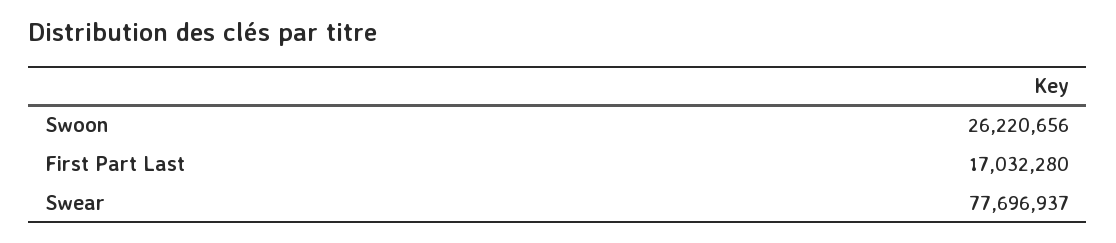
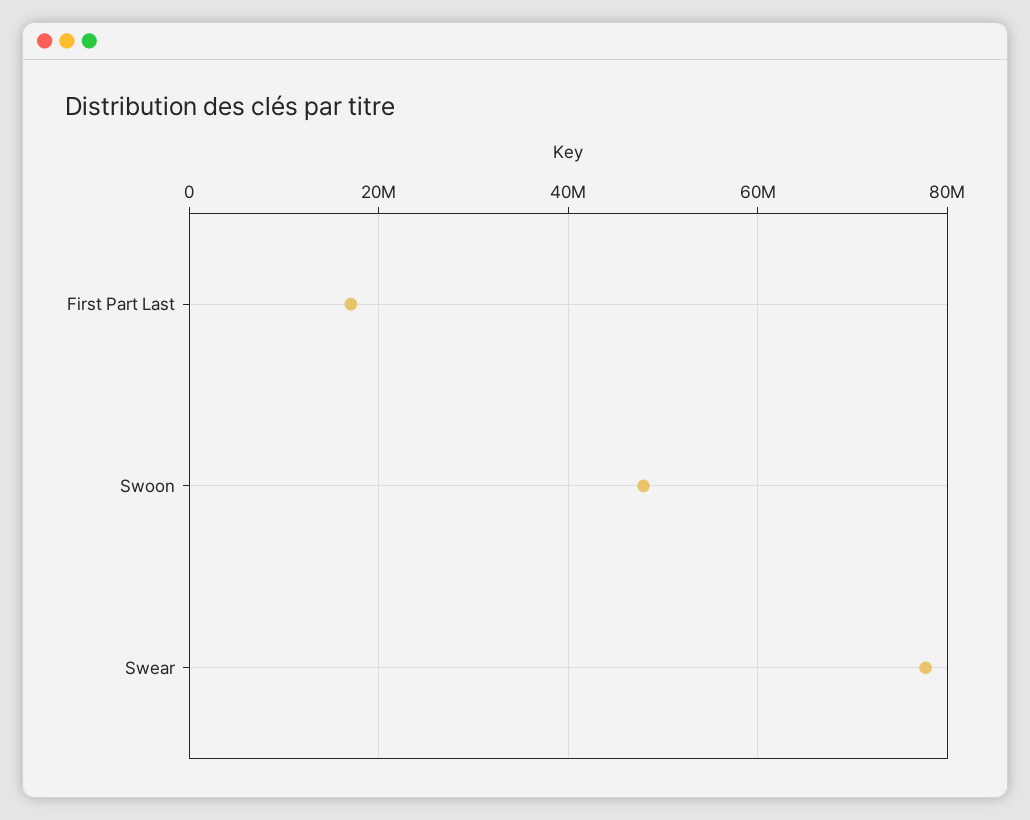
  {
-   "Swoon": 26220656,
+   "Swoon": 48000000,
    "First Part Last": 17032280,
    "Swear": 77696937
  }

